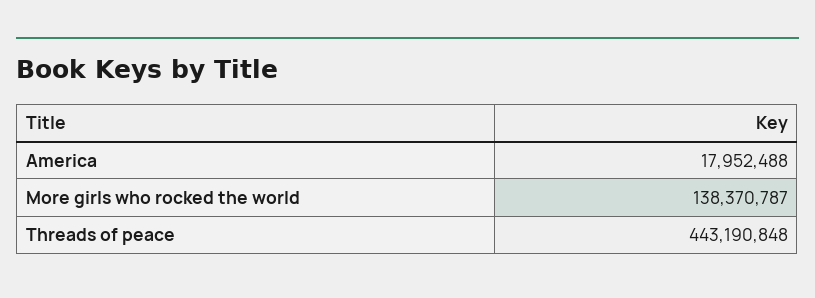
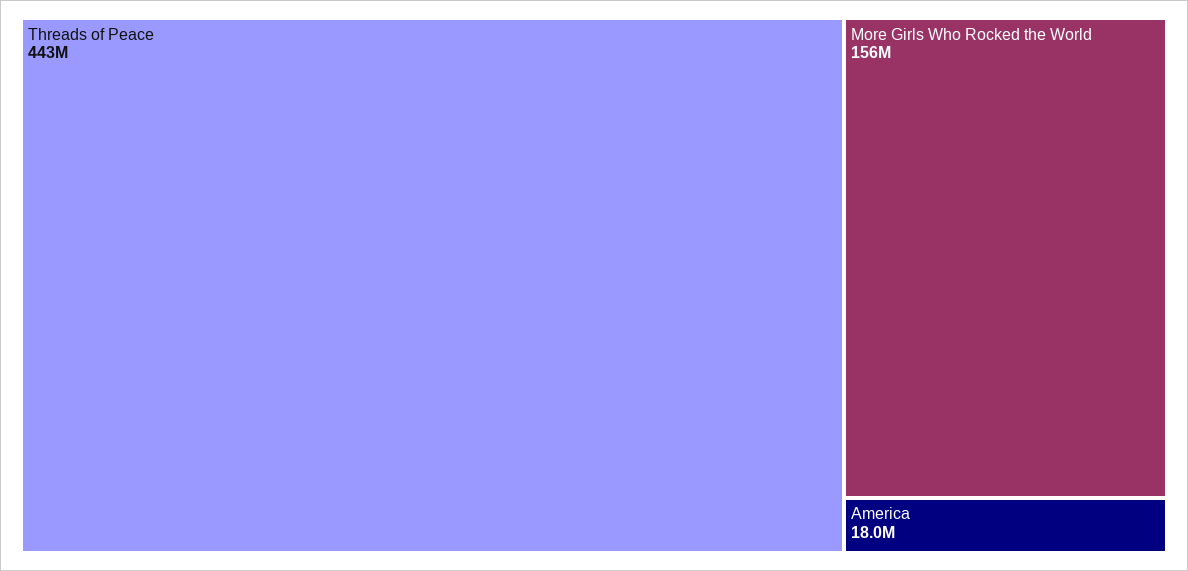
  {
    "America": 17952488,
-   "More girls who rocked the world": 138370787,
+   "More girls who rocked the world": 156000000,
    "Threads of peace": 443190848
  }

